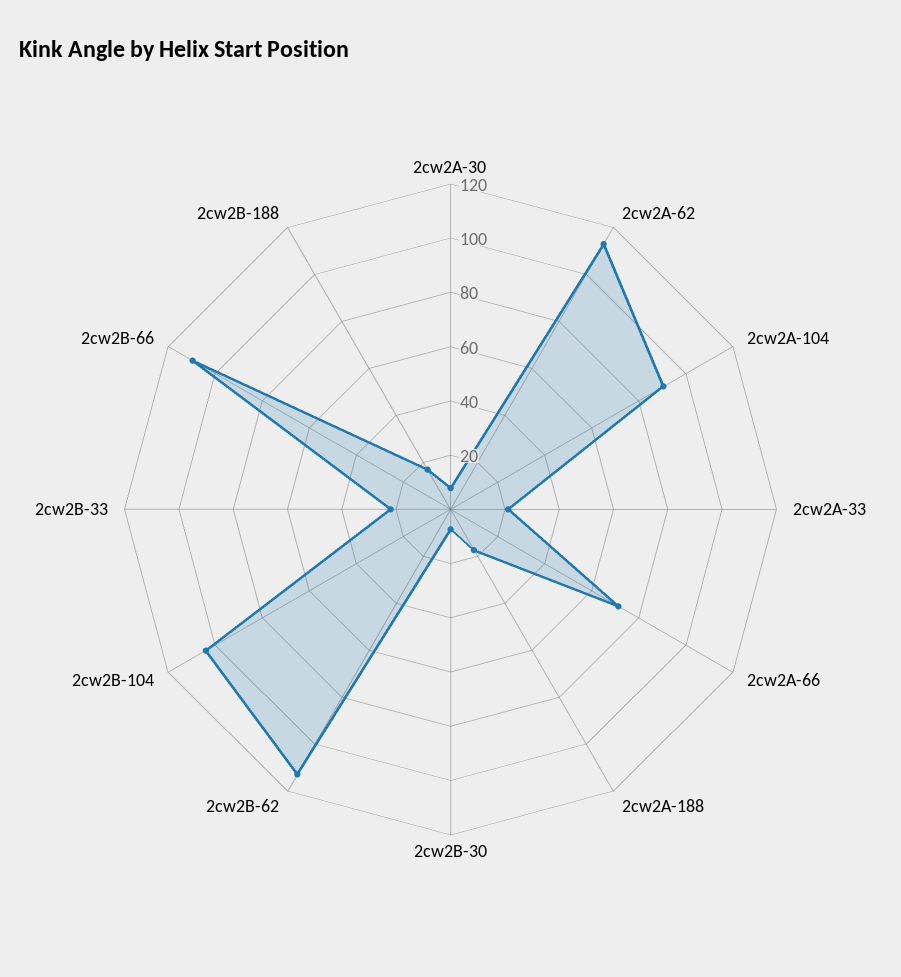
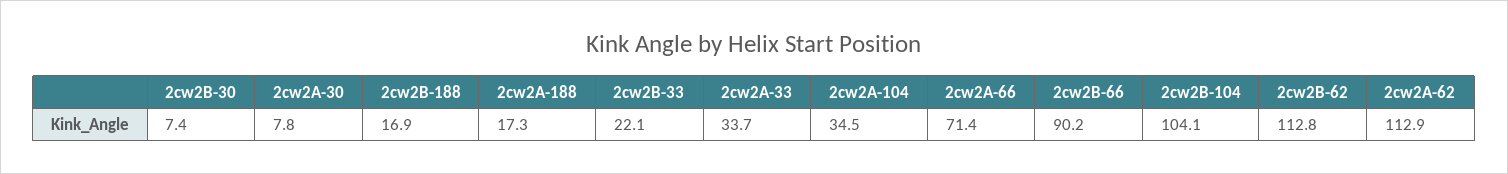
  {
    "2cw2A-30": 7.8,
    "2cw2A-62": 112.9,
-   "2cw2A-104": 90,
+   "2cw2A-104": 34.5,
-   "2cw2A-33": 20,
+   "2cw2A-33": 33.7,
    "2cw2A-66": 71.4,
    "2cw2A-188": 17.3,
    "2cw2B-30": 7.4,
    "2cw2B-62": 112.8,
    "2cw2B-104": 104.1,
    "2cw2B-33": 22.1,
-   "2cw2B-66": 110,
+   "2cw2B-66": 90.2,
    "2cw2B-188": 16.9
  }

